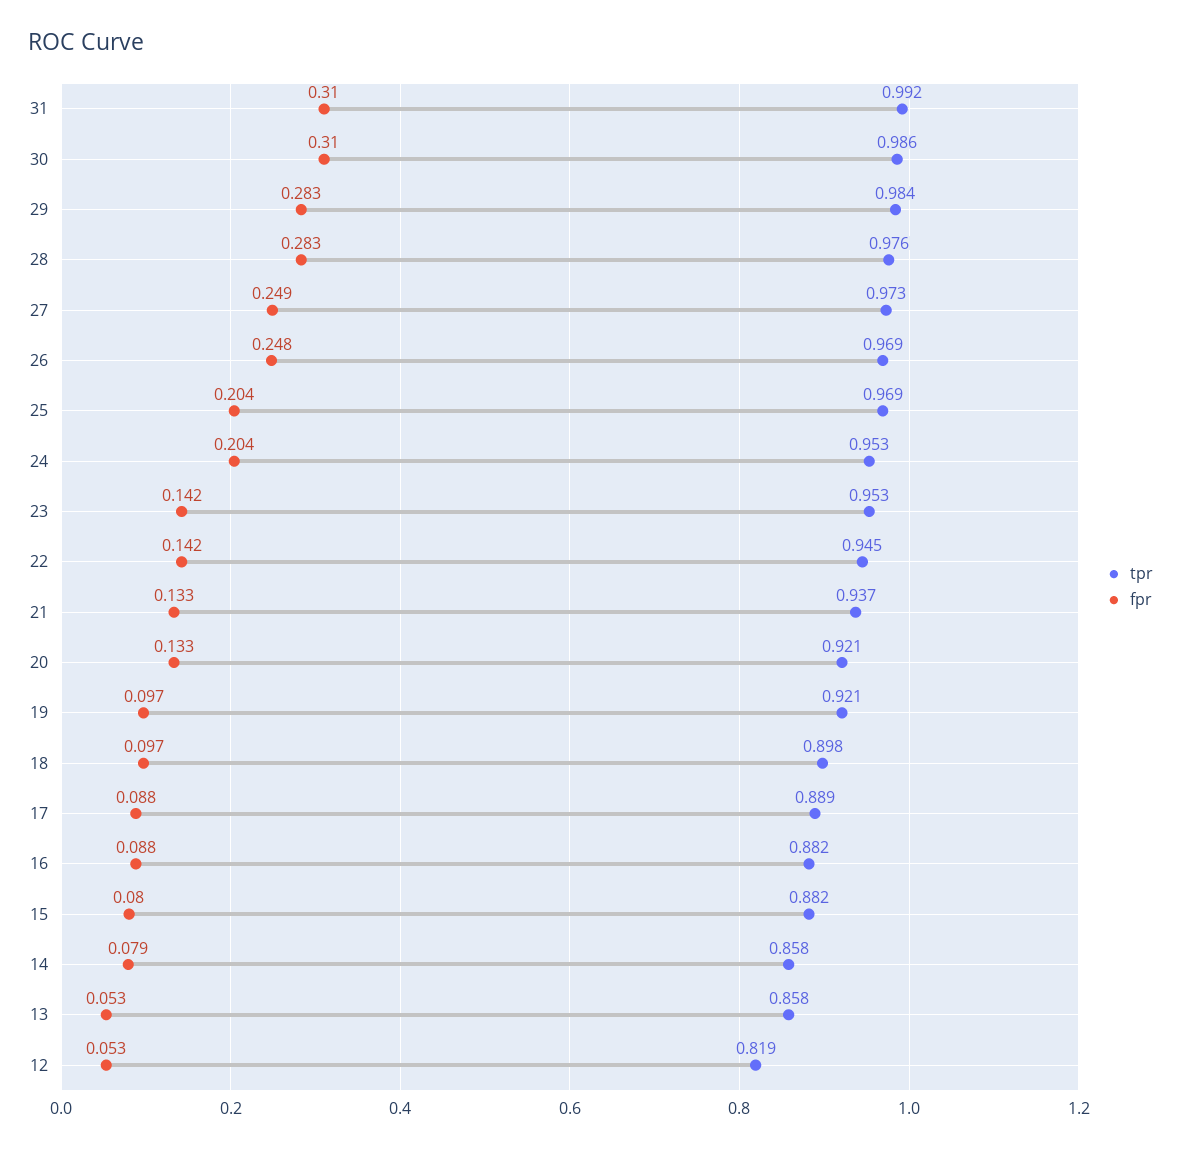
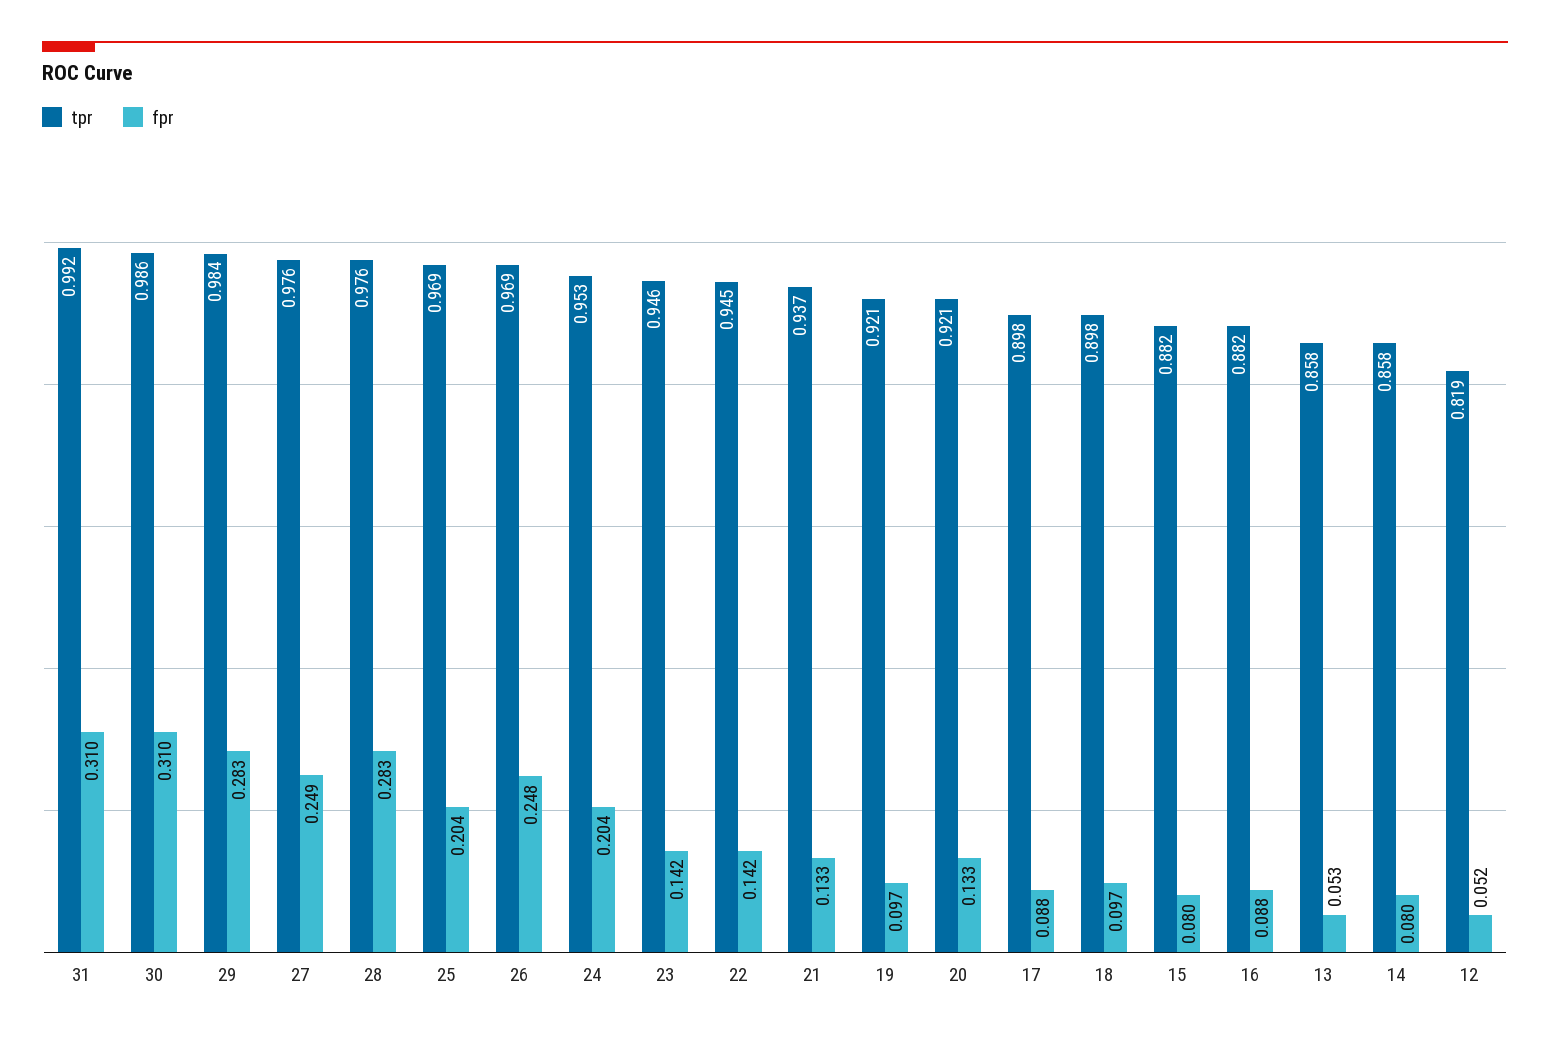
  {
    "tpr": {
      "31": 0.992,
      "30": 0.986,
      "29": 0.984,
      "28": 0.976,
-     "27": 0.973,
+     "27": 0.976,
      "26": 0.969,
      "25": 0.969,
      "24": 0.953,
-     "23": 0.953,
+     "23": 0.946,
      "22": 0.945,
      "21": 0.937,
      "20": 0.921,
      "19": 0.921,
      "18": 0.898,
-     "17": 0.889,
+     "17": 0.898,
      "16": 0.882,
      "15": 0.882,
      "14": 0.858,
      "13": 0.858,
      "12": 0.819
    },
    "fpr": {
      "31": 0.31,
      "30": 0.31,
      "29": 0.283,
      "28": 0.283,
      "27": 0.249,
      "26": 0.248,
      "25": 0.204,
      "24": 0.204,
      "23": 0.142,
      "22": 0.142,
      "21": 0.133,
      "20": 0.133,
      "19": 0.097,
      "18": 0.097,
      "17": 0.088,
      "16": 0.088,
      "15": 0.08,
-     "14": 0.079,
+     "14": 0.08,
      "13": 0.053,
-     "12": 0.053
+     "12": 0.052
    }
  }

